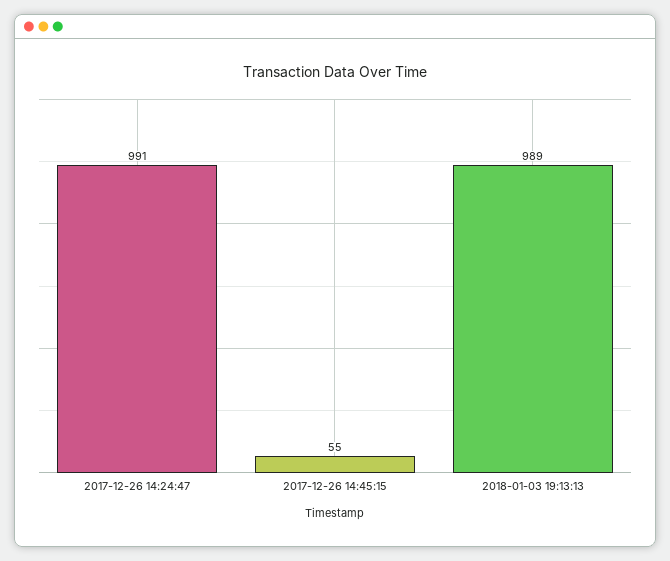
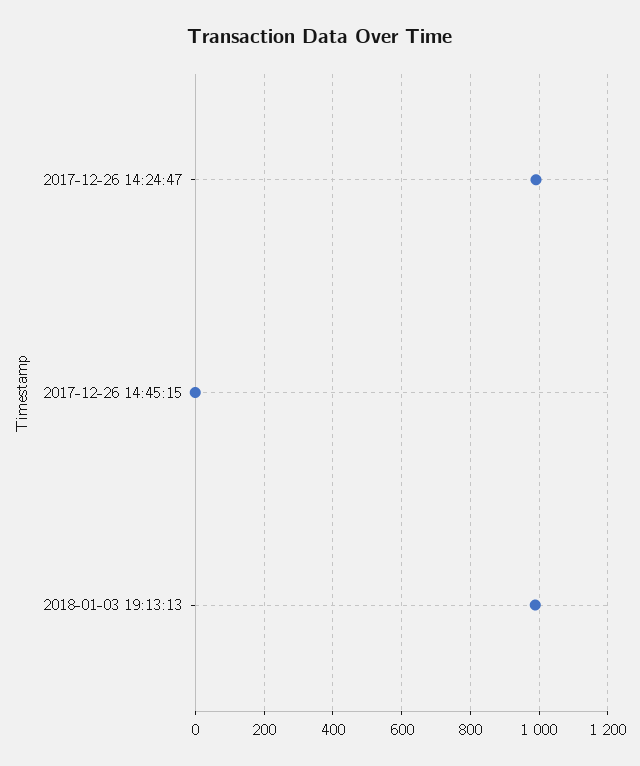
  {
    "2017-12-26 14:24:47": 991,
-   "2017-12-26 14:45:15": 55,
+   "2017-12-26 14:45:15": 0,
    "2018-01-03 19:13:13": 989
  }

